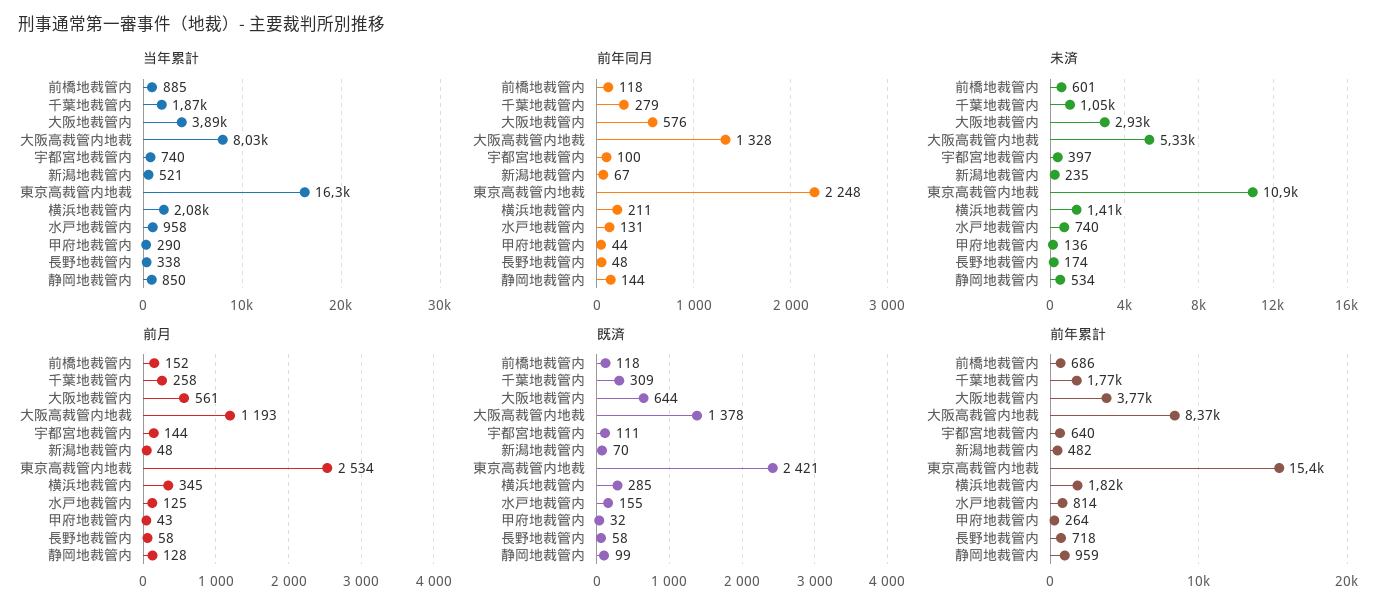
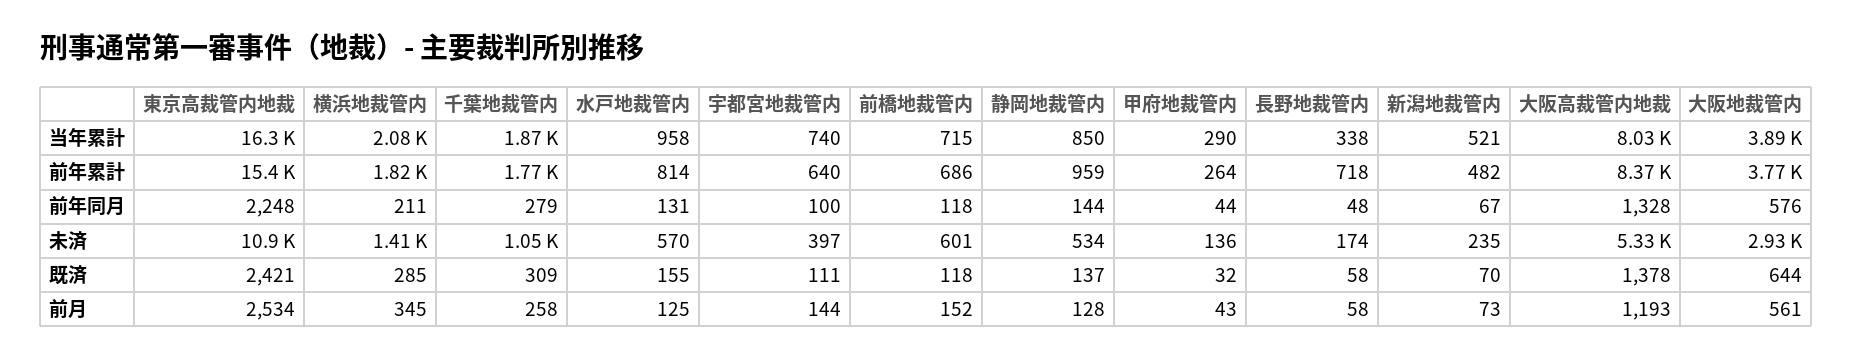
  {
    "当年累計": {
-     "前橋地裁管内": 885,
+     "前橋地裁管内": 715,
      "千葉地裁管内": 1870,
      "大阪地裁管内": 3890,
      "大阪高裁管内地裁": 8030,
      "宇都宮地裁管内": 740,
      "新潟地裁管内": 521,
      "東京高裁管内地裁": 16300,
      "横浜地裁管内": 2080,
      "水戸地裁管内": 958,
      "甲府地裁管内": 290,
      "長野地裁管内": 338,
      "静岡地裁管内": 850
    },
    "前年同月": {
      "前橋地裁管内": 118,
      "千葉地裁管内": 279,
      "大阪地裁管内": 576,
      "大阪高裁管内地裁": 1328,
      "宇都宮地裁管内": 100,
      "新潟地裁管内": 67,
      "東京高裁管内地裁": 2248,
      "横浜地裁管内": 211,
      "水戸地裁管内": 131,
      "甲府地裁管内": 44,
      "長野地裁管内": 48,
      "静岡地裁管内": 144
    },
    "未済": {
      "前橋地裁管内": 601,
      "千葉地裁管内": 1050,
      "大阪地裁管内": 2930,
      "大阪高裁管内地裁": 5330,
      "宇都宮地裁管内": 397,
      "新潟地裁管内": 235,
      "東京高裁管内地裁": 10900,
      "横浜地裁管内": 1410,
-     "水戸地裁管内": 740,
+     "水戸地裁管内": 570,
      "甲府地裁管内": 136,
      "長野地裁管内": 174,
      "静岡地裁管内": 534
    },
    "前月": {
      "前橋地裁管内": 152,
      "千葉地裁管内": 258,
      "大阪地裁管内": 561,
      "大阪高裁管内地裁": 1193,
      "宇都宮地裁管内": 144,
-     "新潟地裁管内": 48,
+     "新潟地裁管内": 73,
      "東京高裁管内地裁": 2534,
      "横浜地裁管内": 345,
      "水戸地裁管内": 125,
      "甲府地裁管内": 43,
      "長野地裁管内": 58,
      "静岡地裁管内": 128
    },
    "既済": {
      "前橋地裁管内": 118,
      "千葉地裁管内": 309,
      "大阪地裁管内": 644,
      "大阪高裁管内地裁": 1378,
      "宇都宮地裁管内": 111,
      "新潟地裁管内": 70,
      "東京高裁管内地裁": 2421,
      "横浜地裁管内": 285,
      "水戸地裁管内": 155,
      "甲府地裁管内": 32,
      "長野地裁管内": 58,
-     "静岡地裁管内": 99
+     "静岡地裁管内": 137
    },
    "前年累計": {
      "前橋地裁管内": 686,
      "千葉地裁管内": 1770,
      "大阪地裁管内": 3770,
      "大阪高裁管内地裁": 8370,
      "宇都宮地裁管内": 640,
      "新潟地裁管内": 482,
      "東京高裁管内地裁": 15400,
      "横浜地裁管内": 1820,
      "水戸地裁管内": 814,
      "甲府地裁管内": 264,
      "長野地裁管内": 718,
      "静岡地裁管内": 959
    }
  }

